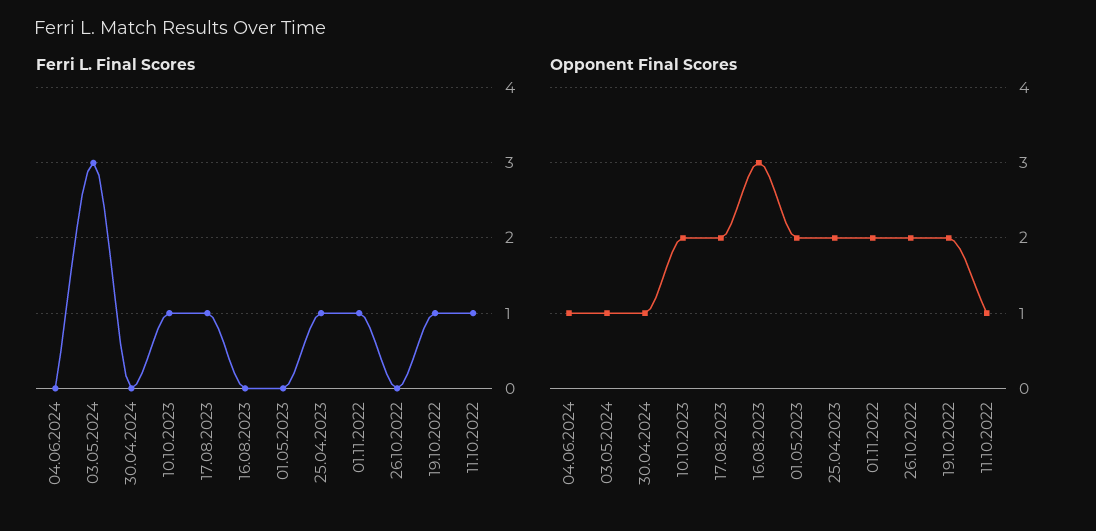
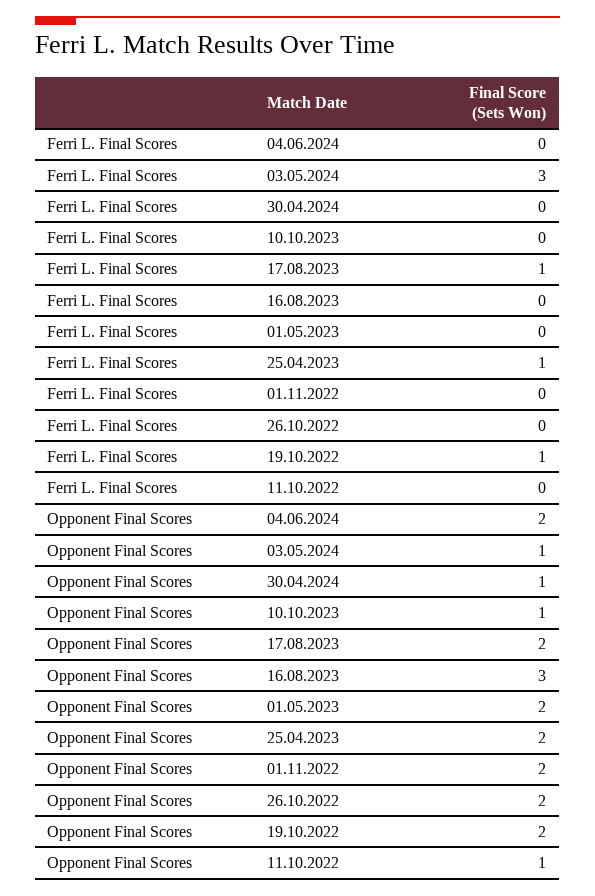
  {
    "Ferri L. Final Scores": {
      "04.06.2024": 0,
      "03.05.2024": 3,
      "30.04.2024": 0,
-     "10.10.2023": 1,
+     "10.10.2023": 0,
      "17.08.2023": 1,
      "16.08.2023": 0,
      "01.05.2023": 0,
      "25.04.2023": 1,
-     "01.11.2022": 1,
+     "01.11.2022": 0,
      "26.10.2022": 0,
      "19.10.2022": 1,
-     "11.10.2022": 1
+     "11.10.2022": 0
    },
    "Opponent Final Scores": {
-     "04.06.2024": 1,
+     "04.06.2024": 2,
      "03.05.2024": 1,
      "30.04.2024": 1,
-     "10.10.2023": 2,
+     "10.10.2023": 1,
      "17.08.2023": 2,
      "16.08.2023": 3,
      "01.05.2023": 2,
      "25.04.2023": 2,
      "01.11.2022": 2,
      "26.10.2022": 2,
      "19.10.2022": 2,
      "11.10.2022": 1
    }
  }

